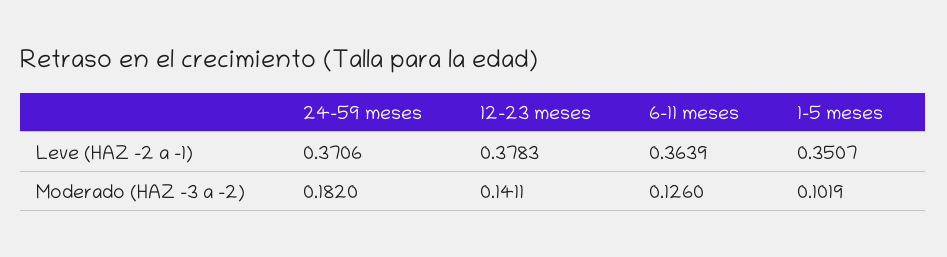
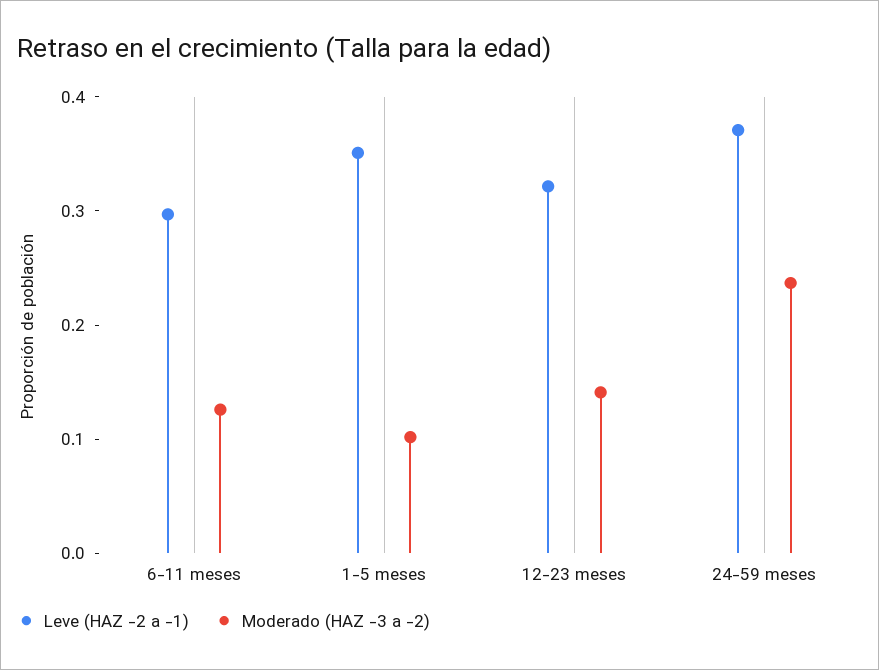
  {
    "Leve (HAZ -2 a -1)": {
      "24-59 meses": 0.3706,
-     "12-23 meses": 0.3783,
+     "12-23 meses": 0.32,
-     "6-11 meses": 0.3639,
+     "6-11 meses": 0.3,
      "1-5 meses": 0.3507
    },
    "Moderado (HAZ -3 a -2)": {
-     "24-59 meses": 0.182,
+     "24-59 meses": 0.24,
      "12-23 meses": 0.1411,
      "6-11 meses": 0.126,
      "1-5 meses": 0.1019
    }
  }

